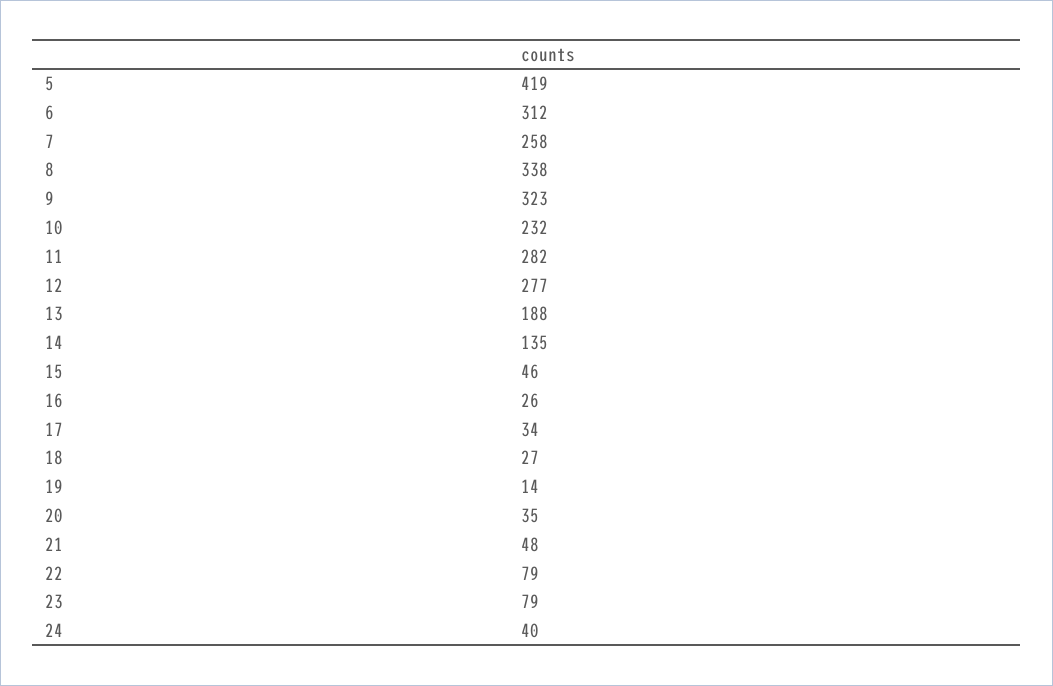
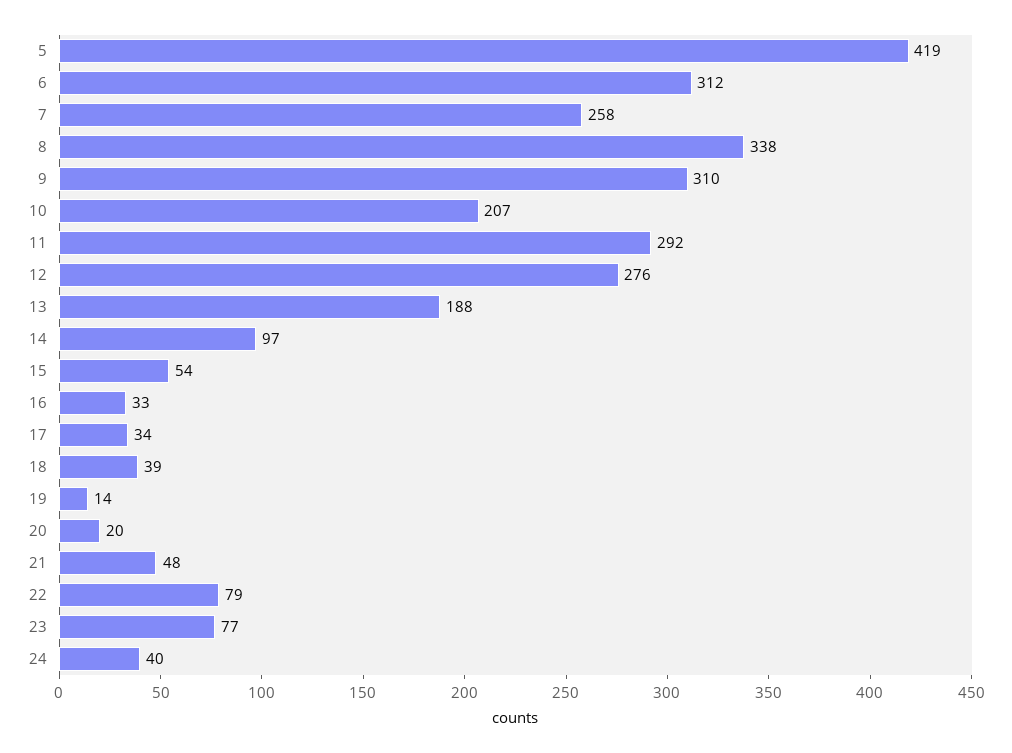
  {
    "5": 419,
    "6": 312,
    "7": 258,
    "8": 338,
-   "9": 323,
+   "9": 310,
-   "10": 232,
+   "10": 207,
-   "11": 282,
+   "11": 292,
-   "12": 277,
+   "12": 276,
    "13": 188,
-   "14": 135,
+   "14": 97,
-   "15": 46,
+   "15": 54,
-   "16": 26,
+   "16": 33,
    "17": 34,
-   "18": 27,
+   "18": 39,
    "19": 14,
-   "20": 35,
+   "20": 20,
    "21": 48,
    "22": 79,
-   "23": 79,
+   "23": 77,
    "24": 40
  }

